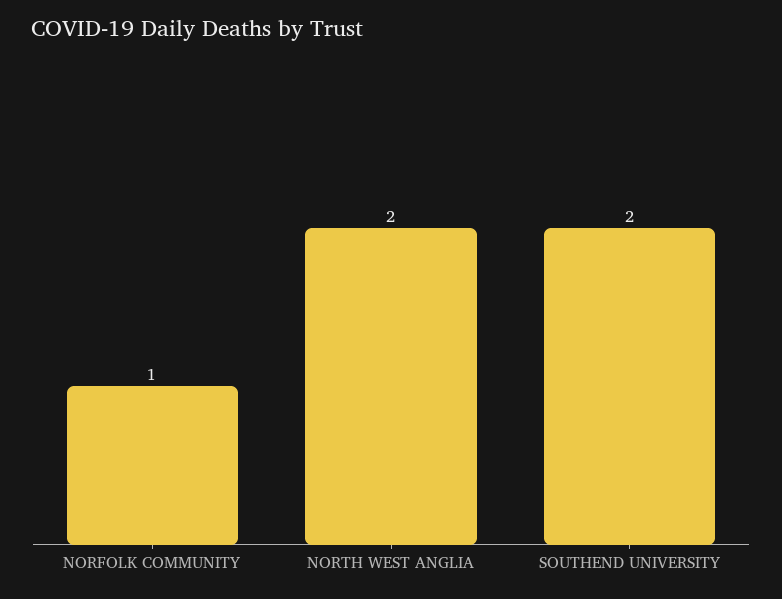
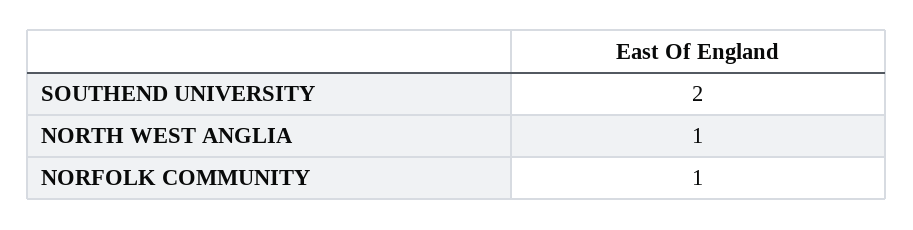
  {
    "NORFOLK COMMUNITY": 1,
-   "NORTH WEST ANGLIA": 2,
+   "NORTH WEST ANGLIA": 1,
    "SOUTHEND UNIVERSITY": 2
  }

